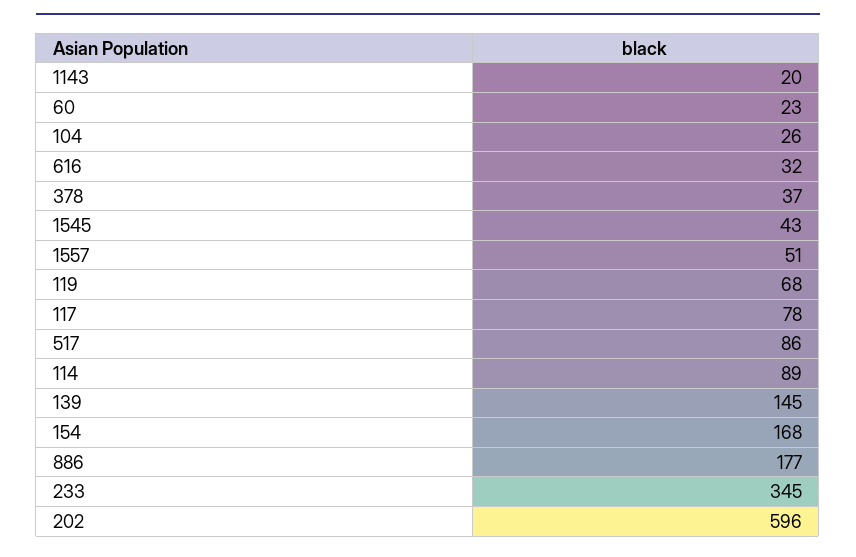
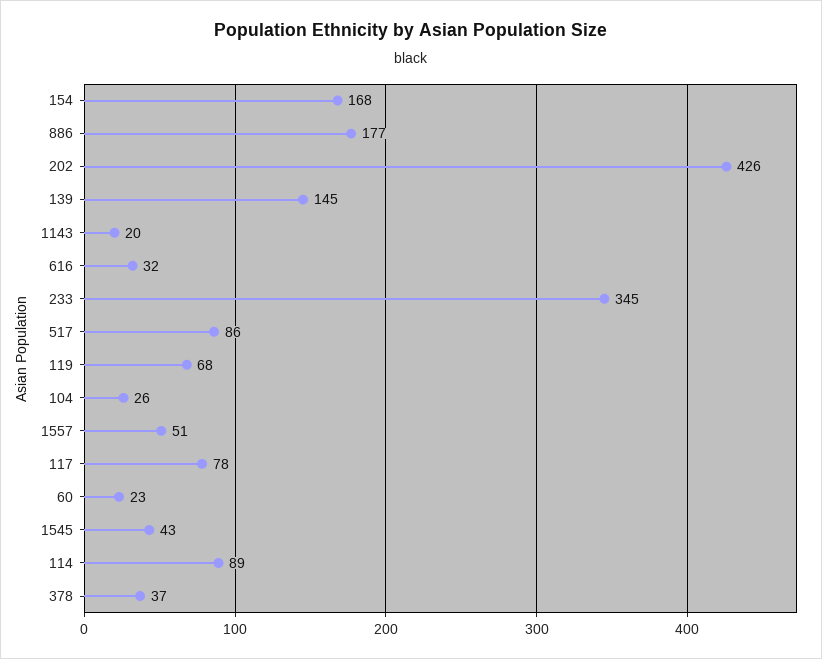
  {
    "1143": 20,
    "60": 23,
    "104": 26,
    "616": 32,
    "378": 37,
    "1545": 43,
    "1557": 51,
    "119": 68,
    "117": 78,
    "517": 86,
    "114": 89,
    "139": 145,
    "154": 168,
    "886": 177,
    "233": 345,
-   "202": 596
+   "202": 426
  }

